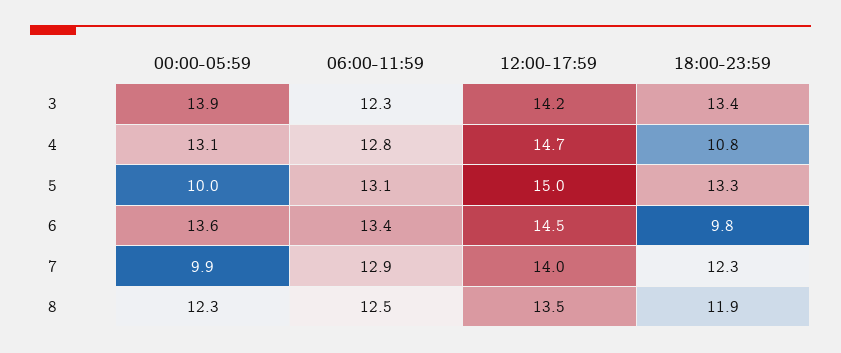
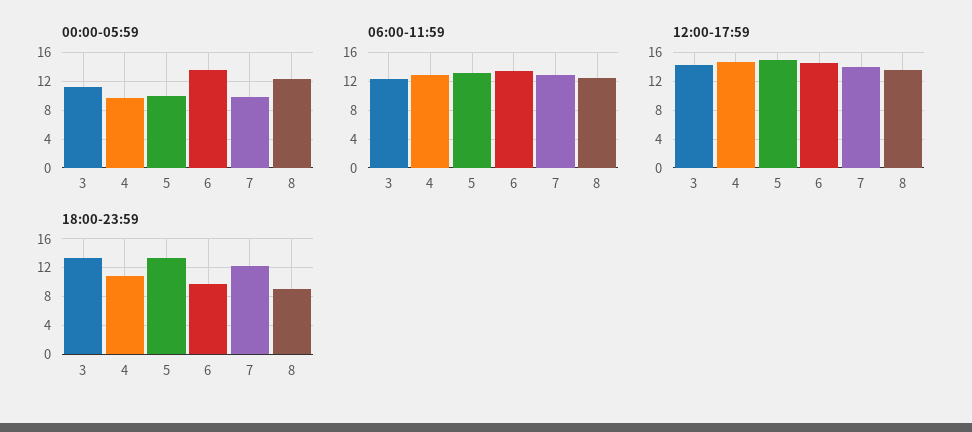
  {
    "00:00-05:59": {
-     "3": 13.9,
+     "3": 11,
-     "4": 13.1,
+     "4": 10,
      "5": 10,
      "6": 13.6,
      "7": 9.9,
      "8": 12.3
    },
    "06:00-11:59": {
      "3": 12.3,
      "4": 12.8,
      "5": 13.1,
      "6": 13.4,
      "7": 12.9,
      "8": 12.5
    },
    "12:00-17:59": {
      "3": 14.2,
      "4": 14.7,
      "5": 15,
      "6": 14.5,
      "7": 14,
      "8": 13.5
    },
    "18:00-23:59": {
      "3": 13.4,
      "4": 10.8,
      "5": 13.3,
      "6": 9.8,
      "7": 12.3,
-     "8": 11.9
+     "8": 9
    }
  }

